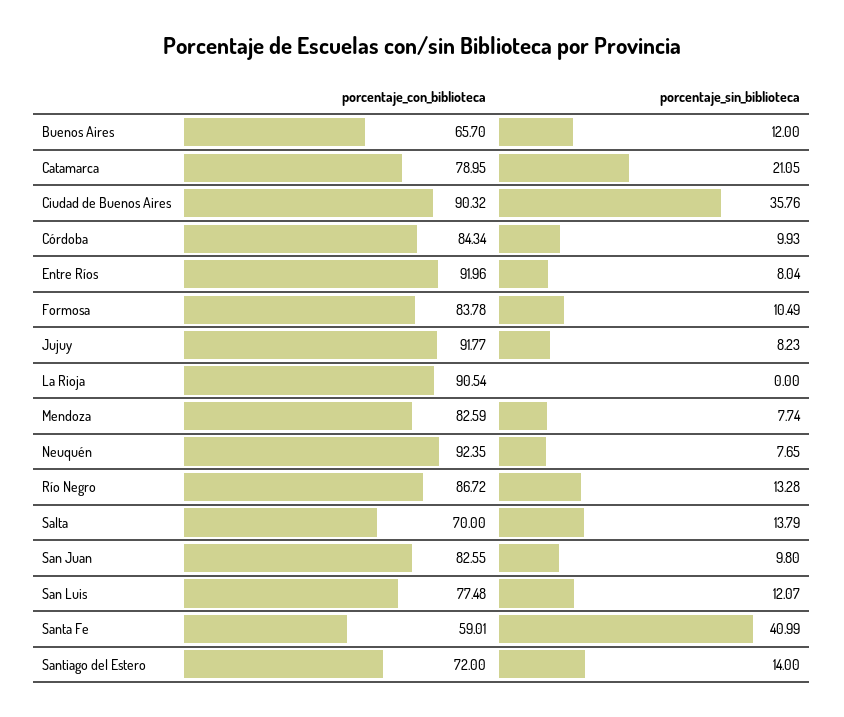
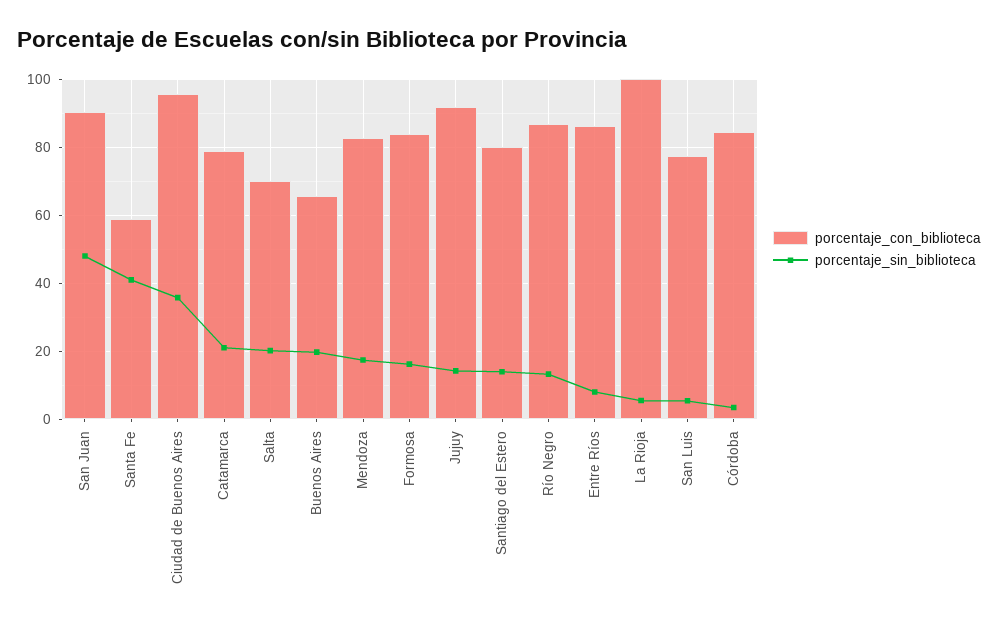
  {
    "porcentaje_con_biblioteca": {
      "Buenos Aires": 65.7,
      "Catamarca": 78.95,
-     "Ciudad de Buenos Aires": 90.32,
+     "Ciudad de Buenos Aires": 96,
      "Córdoba": 84.34,
-     "Entre Ríos": 91.96,
+     "Entre Ríos": 86,
      "Formosa": 83.78,
      "Jujuy": 91.77,
-     "La Rioja": 90.54,
+     "La Rioja": 100,
      "Mendoza": 82.59,
-     "Neuquén": 92.35,
      "Río Negro": 86.72,
      "Salta": 70,
-     "San Juan": 82.55,
+     "San Juan": 90,
      "San Luis": 77.48,
      "Santa Fe": 59.01,
-     "Santiago del Estero": 72
+     "Santiago del Estero": 80
    },
    "porcentaje_sin_biblioteca": {
-     "Buenos Aires": 12,
+     "Buenos Aires": 20,
      "Catamarca": 21.05,
      "Ciudad de Buenos Aires": 35.76,
-     "Córdoba": 9.93,
+     "Córdoba": 4,
      "Entre Ríos": 8.04,
-     "Formosa": 10.49,
+     "Formosa": 16,
-     "Jujuy": 8.23,
+     "Jujuy": 14,
-     "La Rioja": 0,
+     "La Rioja": 6,
-     "Mendoza": 7.74,
+     "Mendoza": 18,
-     "Neuquén": 7.65,
      "Río Negro": 13.28,
-     "Salta": 13.79,
+     "Salta": 20,
-     "San Juan": 9.8,
+     "San Juan": 48,
-     "San Luis": 12.07,
+     "San Luis": 6,
      "Santa Fe": 40.99,
      "Santiago del Estero": 14
    }
  }

